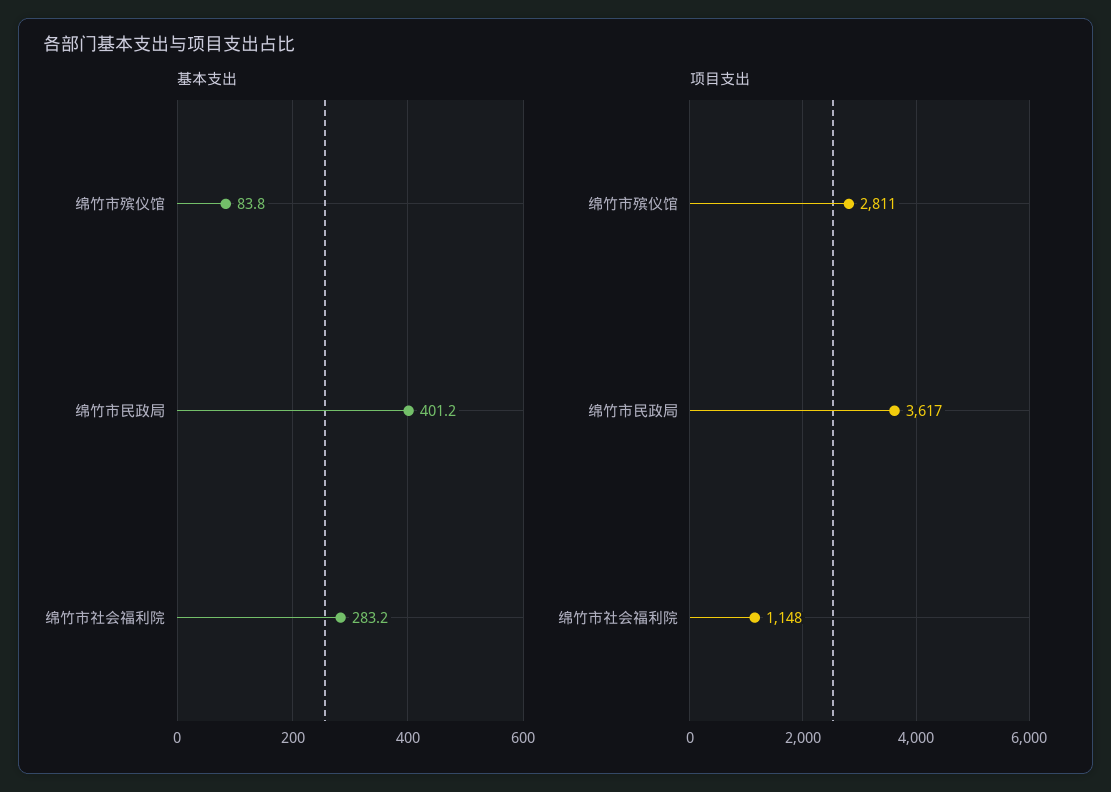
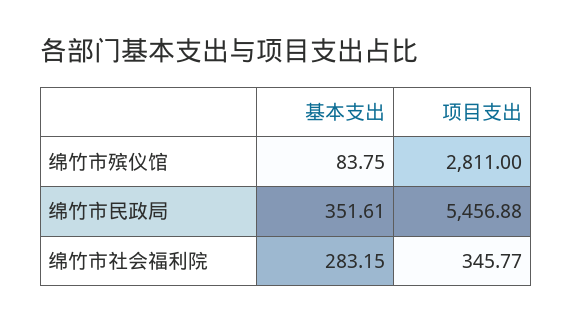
  {
    "基本支出": {
      "绵竹市殡仪馆": 83.75,
-     "绵竹市民政局": 401.2,
+     "绵竹市民政局": 351.61,
      "绵竹市社会福利院": 283.15
    },
    "项目支出": {
      "绵竹市殡仪馆": 2811,
-     "绵竹市民政局": 3617,
+     "绵竹市民政局": 5456.88,
-     "绵竹市社会福利院": 1148
+     "绵竹市社会福利院": 345.77
    }
  }

